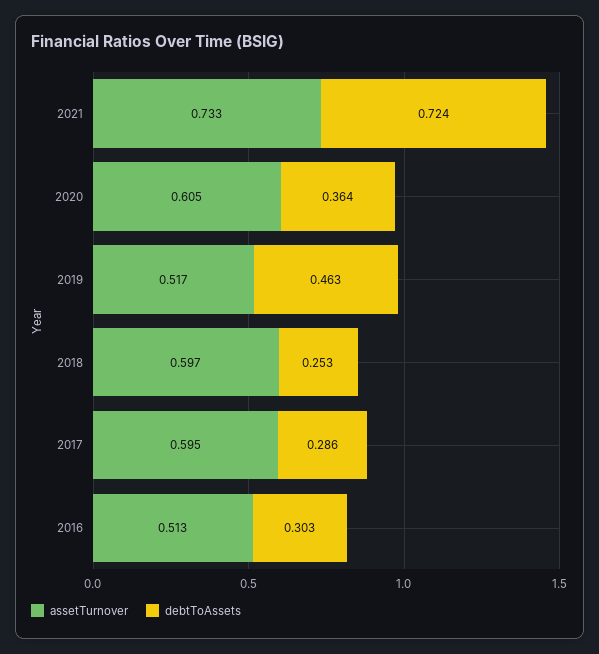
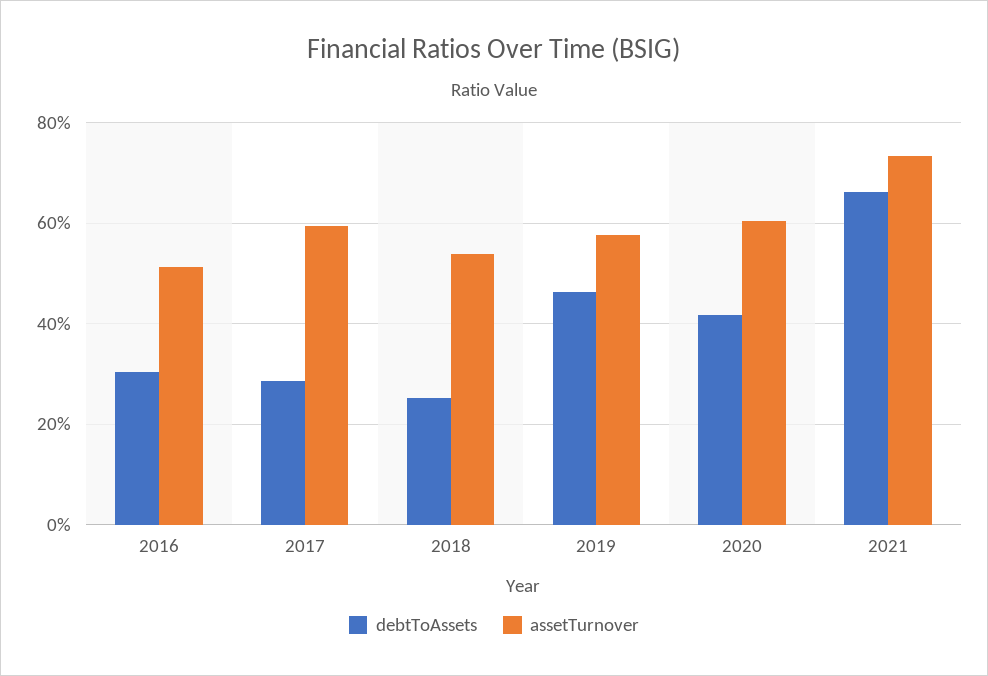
  {
    "assetTurnover": {
      "2021": 0.733,
      "2020": 0.605,
-     "2019": 0.517,
+     "2019": 0.58,
-     "2018": 0.597,
+     "2018": 0.54,
      "2017": 0.595,
      "2016": 0.513
    },
    "debtToAssets": {
-     "2021": 0.724,
+     "2021": 0.66,
-     "2020": 0.364,
+     "2020": 0.42,
      "2019": 0.463,
      "2018": 0.253,
      "2017": 0.286,
      "2016": 0.303
    }
  }

